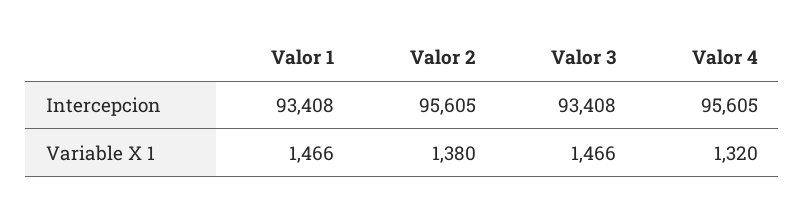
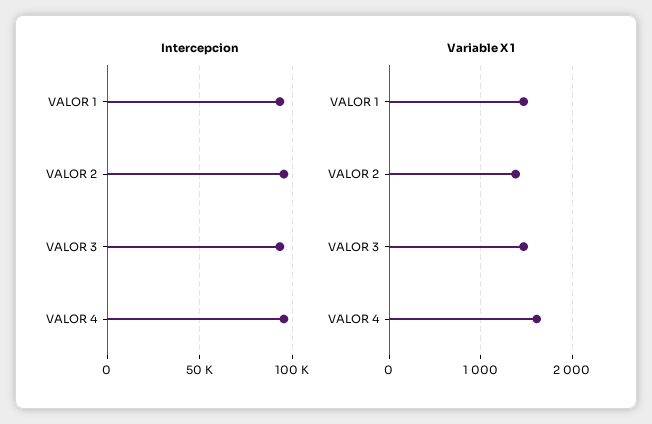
  {
    "Intercepcion": {
      "Valor 1": 93408,
      "Valor 2": 95605,
      "Valor 3": 93408,
      "Valor 4": 95605
    },
    "Variable X 1": {
      "Valor 1": 1466,
      "Valor 2": 1380,
      "Valor 3": 1466,
-     "Valor 4": 1320
+     "Valor 4": 1600
    }
  }

